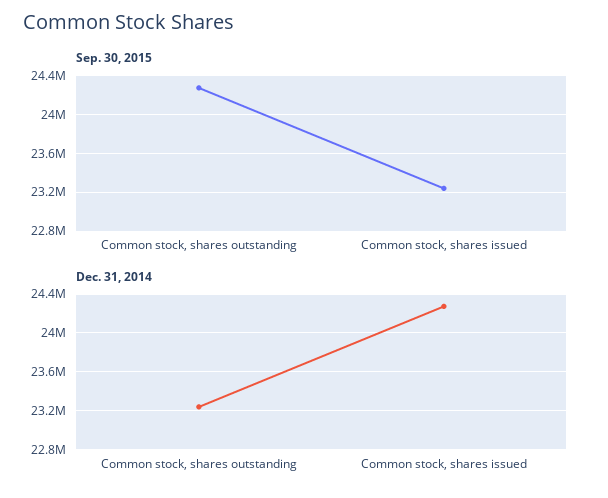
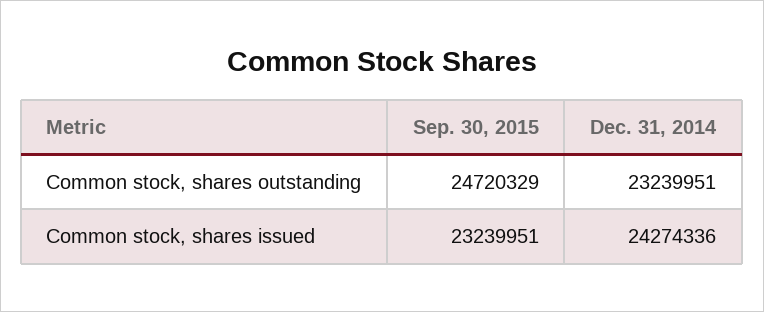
  {
    "Sep. 30, 2015": {
-     "Common stock, shares outstanding": 24300000,
+     "Common stock, shares outstanding": 24720329,
      "Common stock, shares issued": 23239951
    },
    "Dec. 31, 2014": {
      "Common stock, shares outstanding": 23239951,
      "Common stock, shares issued": 24274336
    }
  }

